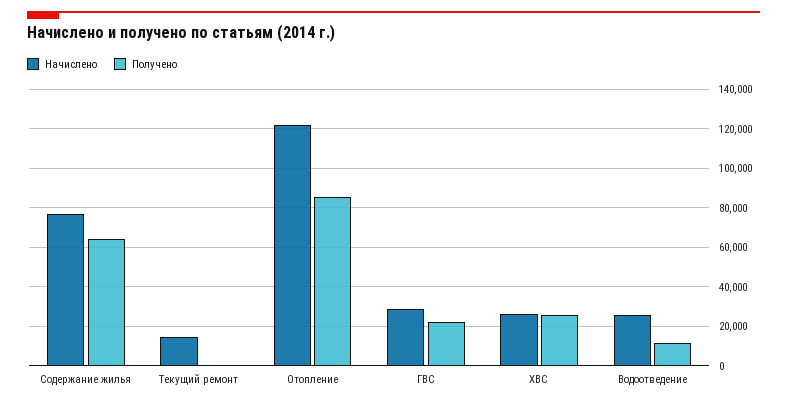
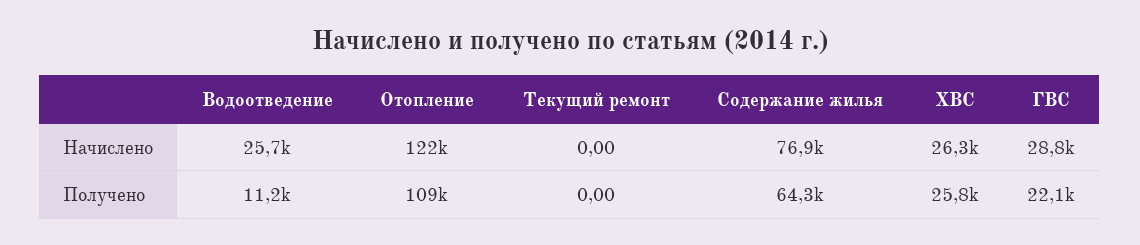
  {
    "Начислено": {
      "Содержание жилья": 76900,
-     "Текущий ремонт": 15000,
+     "Текущий ремонт": 0,
      "Отопление": 122000,
      "ГВС": 28800,
      "ХВС": 26300,
      "Водоотведение": 25700
    },
    "Получено": {
      "Содержание жилья": 64300,
      "Текущий ремонт": 0,
-     "Отопление": 85000,
+     "Отопление": 109000,
      "ГВС": 22100,
      "ХВС": 25800,
      "Водоотведение": 11200
    }
  }

